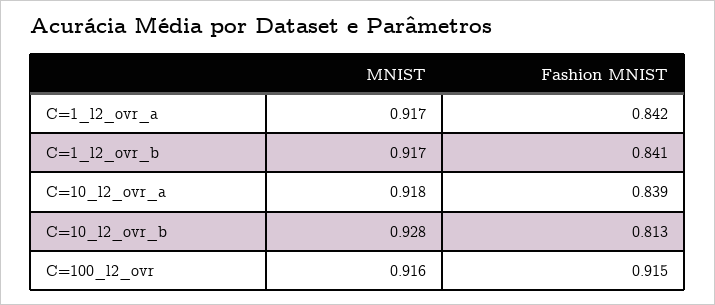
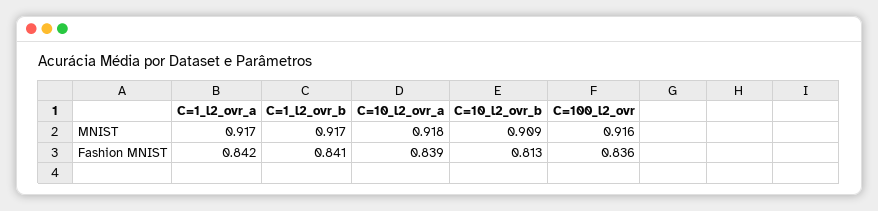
  {
    "MNIST": {
      "C=1_l2_ovr_a": 0.917,
      "C=1_l2_ovr_b": 0.917,
      "C=10_l2_ovr_a": 0.918,
-     "C=10_l2_ovr_b": 0.928,
+     "C=10_l2_ovr_b": 0.909,
      "C=100_l2_ovr": 0.916
    },
    "Fashion MNIST": {
      "C=1_l2_ovr_a": 0.842,
      "C=1_l2_ovr_b": 0.841,
      "C=10_l2_ovr_a": 0.839,
      "C=10_l2_ovr_b": 0.813,
-     "C=100_l2_ovr": 0.915
+     "C=100_l2_ovr": 0.836
    }
  }

